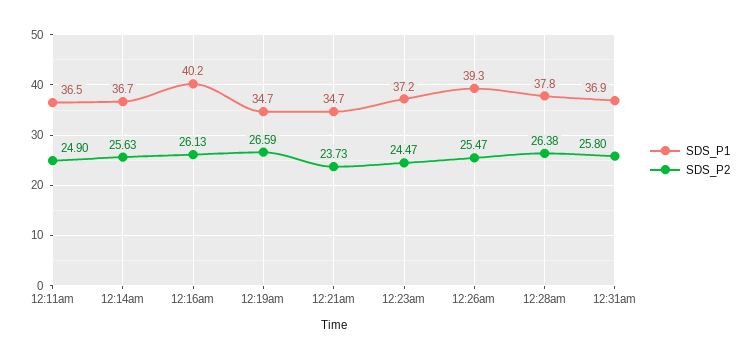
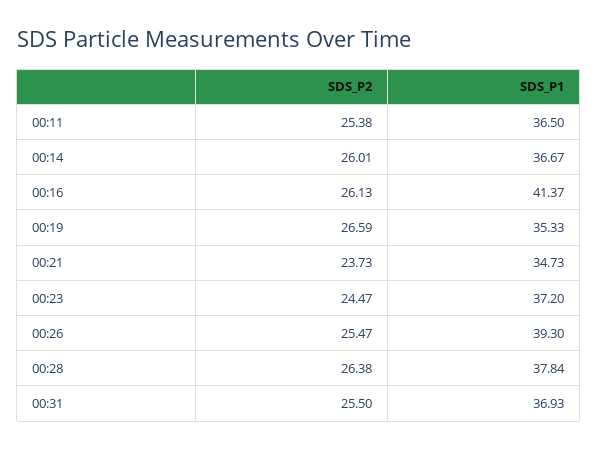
  {
    "SDS_P1": {
      "12:11am": 36.5,
      "12:14am": 36.67,
-     "12:16am": 40.2,
+     "12:16am": 41.37,
-     "12:19am": 34.7,
+     "12:19am": 35.33,
      "12:21am": 34.73,
      "12:23am": 37.2,
      "12:26am": 39.3,
      "12:28am": 37.84,
      "12:31am": 36.93
    },
    "SDS_P2": {
-     "12:11am": 24.9,
+     "12:11am": 25.38,
-     "12:14am": 25.63,
+     "12:14am": 26.01,
      "12:16am": 26.13,
      "12:19am": 26.59,
      "12:21am": 23.73,
      "12:23am": 24.47,
      "12:26am": 25.47,
      "12:28am": 26.38,
-     "12:31am": 25.8
+     "12:31am": 25.5
    }
  }

